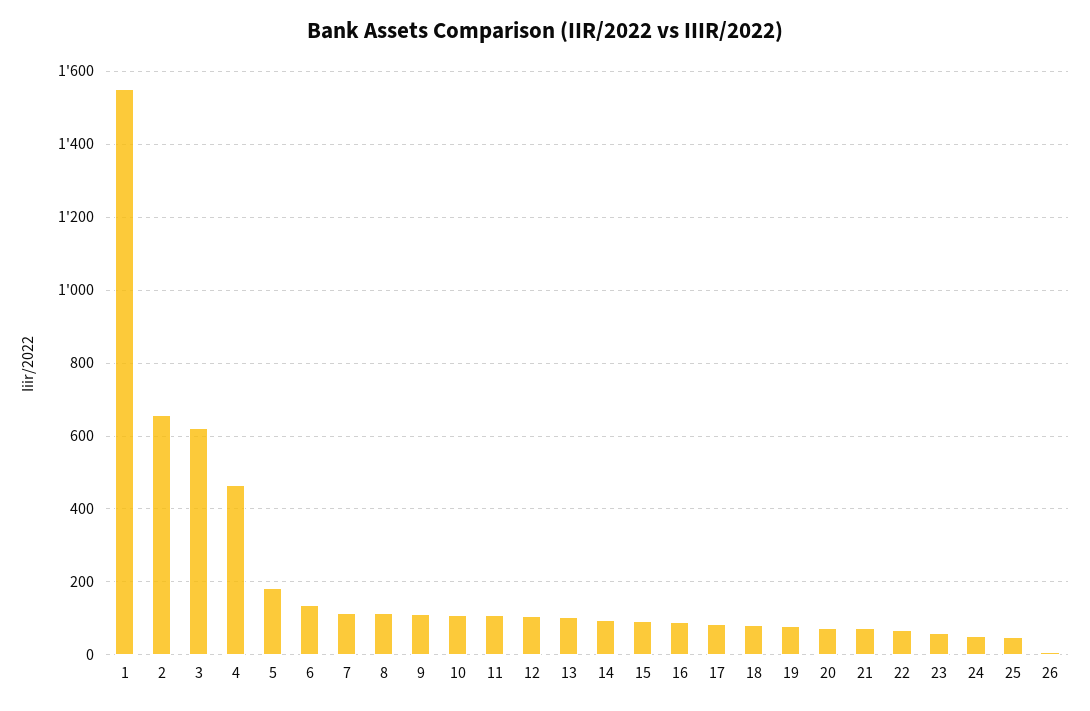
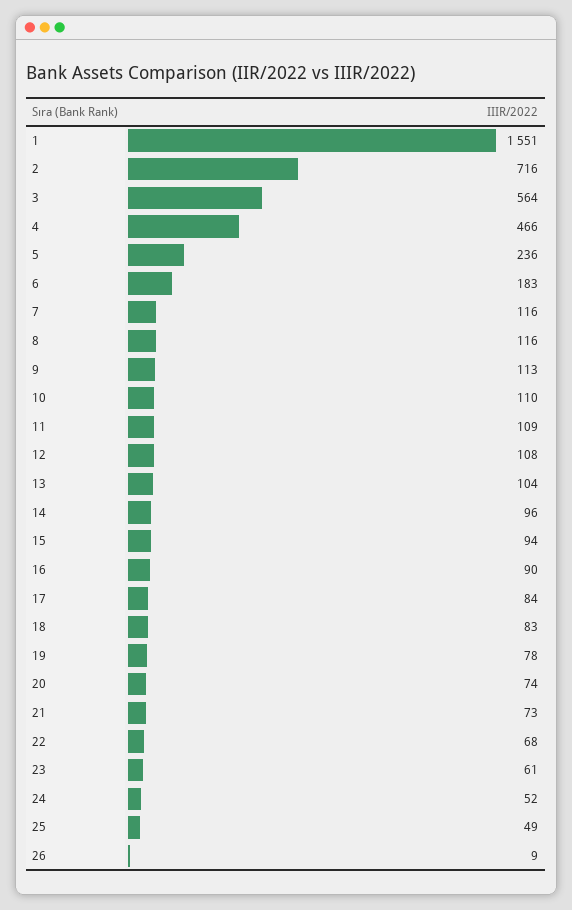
  {
    "1": 1551,
-   "2": 660,
+   "2": 716,
-   "3": 620,
+   "3": 564,
    "4": 466,
-   "5": 180,
+   "5": 236,
-   "6": 140,
+   "6": 183,
    "7": 116,
    "8": 116,
    "9": 113,
    "10": 110,
    "11": 109,
    "12": 108,
    "13": 104,
    "14": 96,
    "15": 94,
    "16": 90,
    "17": 84,
    "18": 83,
    "19": 78,
    "20": 74,
    "21": 73,
    "22": 68,
    "23": 61,
    "24": 52,
    "25": 49,
    "26": 9
  }

